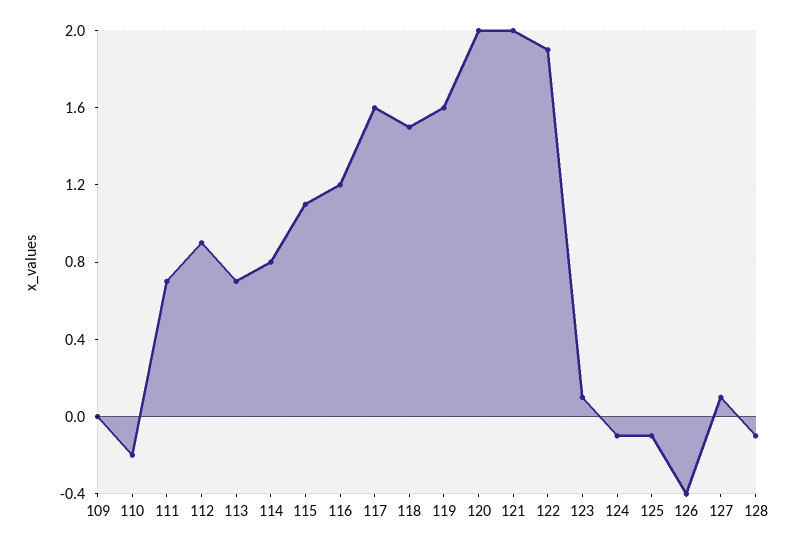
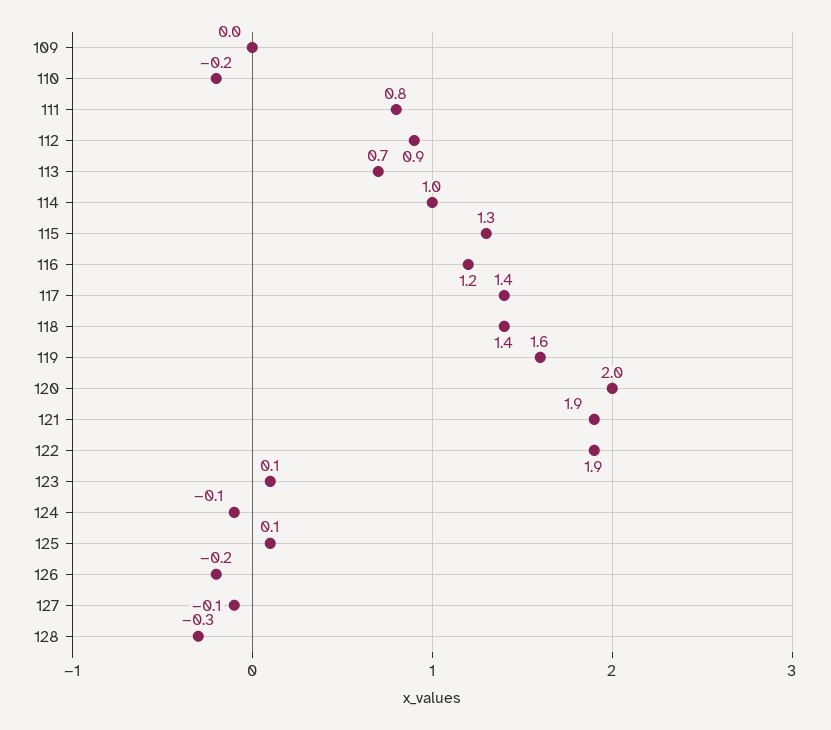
  {
    "109": 0,
    "110": -0.2,
-   "111": 0.7,
+   "111": 0.8,
    "112": 0.9,
    "113": 0.7,
-   "114": 0.8,
+   "114": 1,
-   "115": 1.1,
+   "115": 1.3,
    "116": 1.2,
-   "117": 1.6,
+   "117": 1.4,
-   "118": 1.5,
+   "118": 1.4,
    "119": 1.6,
    "120": 2,
-   "121": 2,
+   "121": 1.9,
    "122": 1.9,
    "123": 0.1,
    "124": -0.1,
-   "125": -0.1,
+   "125": 0.1,
-   "126": -0.4,
+   "126": -0.2,
-   "127": 0.1,
+   "127": -0.1,
-   "128": -0.1
+   "128": -0.3
  }

